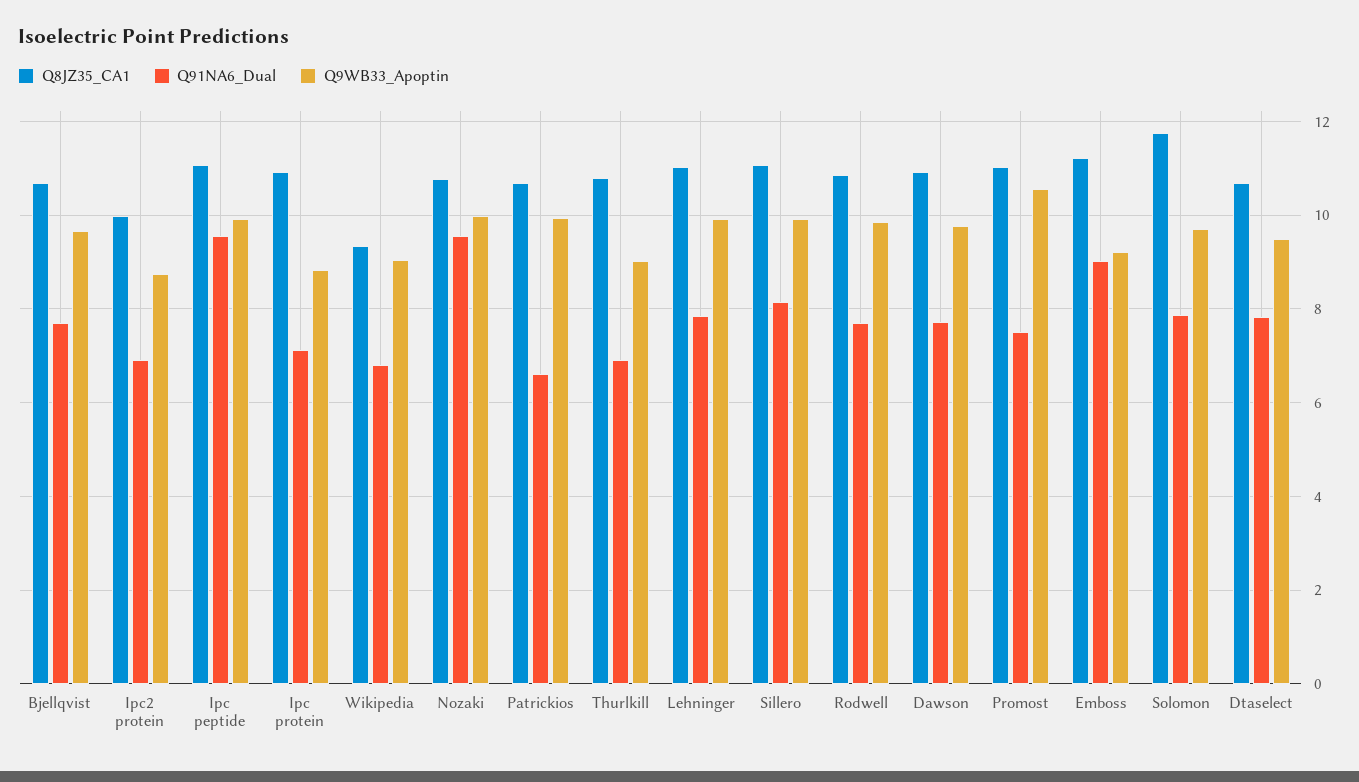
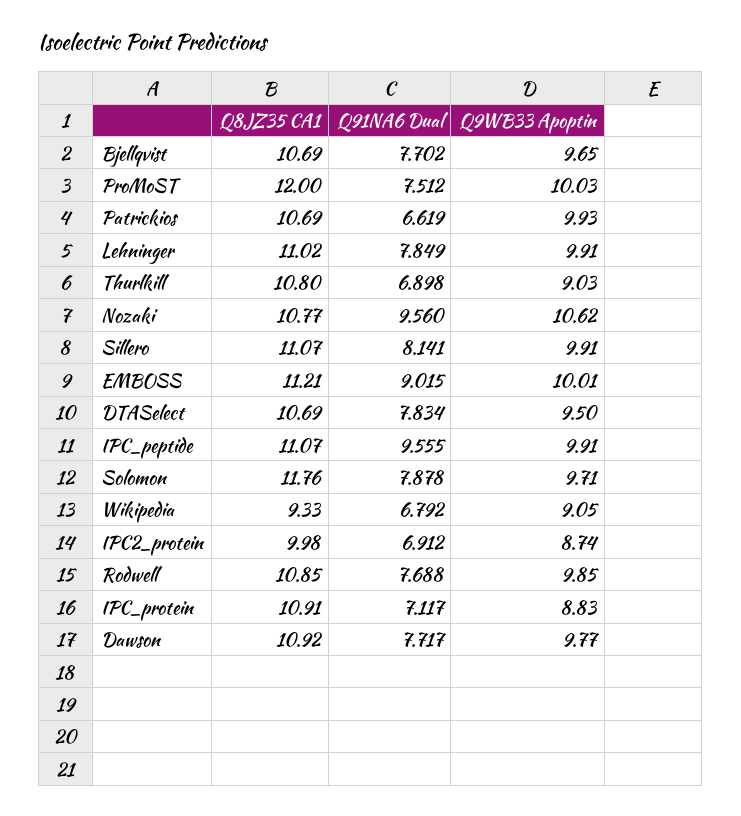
  {
    "Q8JZ35_CA1": {
      "Bjellqvist": 10.69,
      "Ipc2 protein": 9.98,
      "Ipc peptide": 11.07,
      "Ipc protein": 10.91,
      "Wikipedia": 9.33,
      "Nozaki": 10.77,
      "Patrickios": 10.69,
      "Thurlkill": 10.8,
      "Lehninger": 11.02,
      "Sillero": 11.07,
      "Rodwell": 10.85,
      "Dawson": 10.92,
-     "Promost": 11,
+     "Promost": 12,
      "Emboss": 11.21,
      "Solomon": 11.76,
      "Dtaselect": 10.69
    },
    "Q91NA6_Dual": {
      "Bjellqvist": 7.702,
      "Ipc2 protein": 6.912,
      "Ipc peptide": 9.555,
      "Ipc protein": 7.117,
      "Wikipedia": 6.792,
      "Nozaki": 9.56,
      "Patrickios": 6.619,
      "Thurlkill": 6.898,
      "Lehninger": 7.849,
      "Sillero": 8.141,
      "Rodwell": 7.688,
      "Dawson": 7.717,
      "Promost": 7.512,
      "Emboss": 9.015,
      "Solomon": 7.878,
      "Dtaselect": 7.834
    },
    "Q9WB33_Apoptin": {
      "Bjellqvist": 9.65,
      "Ipc2 protein": 8.74,
      "Ipc peptide": 9.91,
      "Ipc protein": 8.83,
      "Wikipedia": 9.05,
-     "Nozaki": 10,
+     "Nozaki": 10.62,
      "Patrickios": 9.93,
      "Thurlkill": 9.03,
      "Lehninger": 9.91,
      "Sillero": 9.91,
      "Rodwell": 9.85,
      "Dawson": 9.77,
-     "Promost": 10.6,
+     "Promost": 10.03,
-     "Emboss": 9.2,
+     "Emboss": 10.01,
      "Solomon": 9.71,
      "Dtaselect": 9.5
    }
  }

